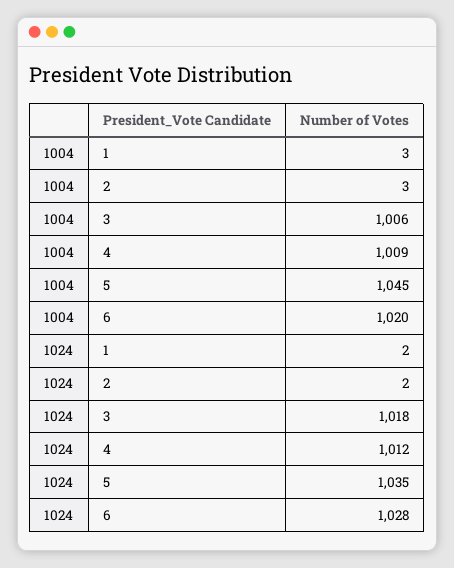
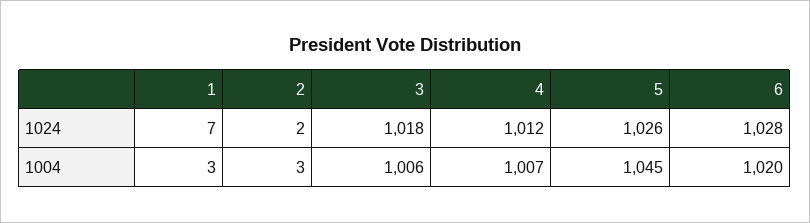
  {
    "1004": {
      "1": 3,
      "2": 3,
      "3": 1006,
-     "4": 1009,
+     "4": 1007,
      "5": 1045,
      "6": 1020
    },
    "1024": {
-     "1": 2,
+     "1": 7,
      "2": 2,
      "3": 1018,
      "4": 1012,
-     "5": 1035,
+     "5": 1026,
      "6": 1028
    }
  }

